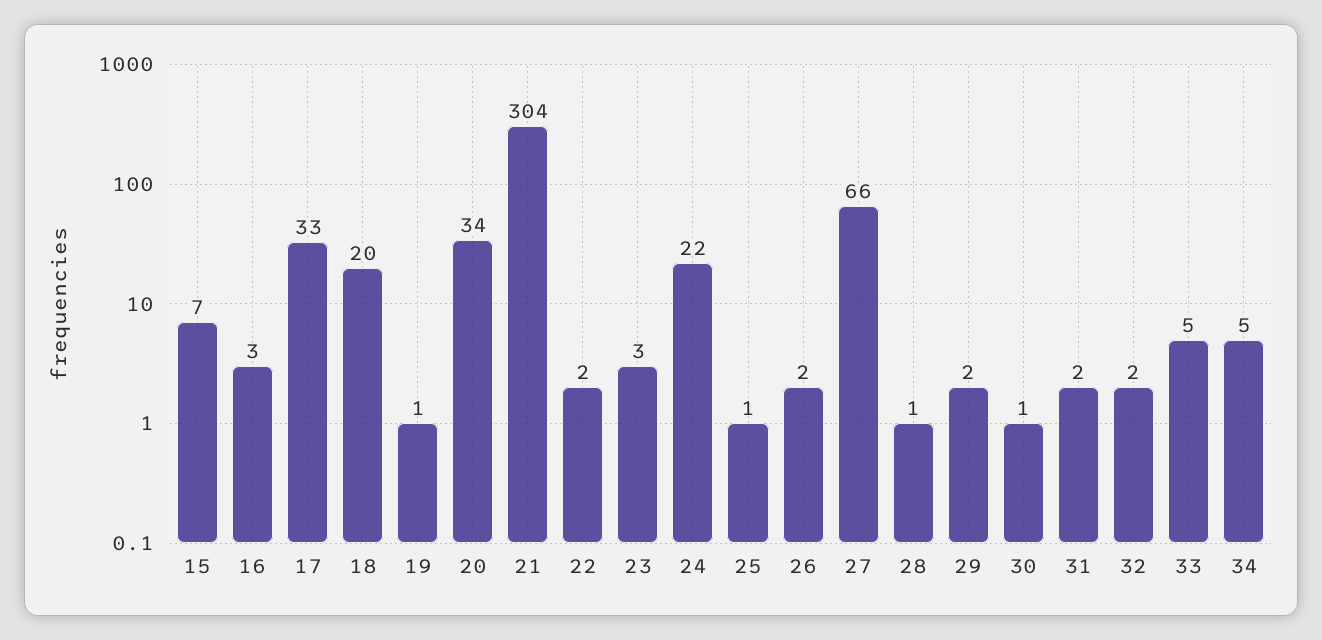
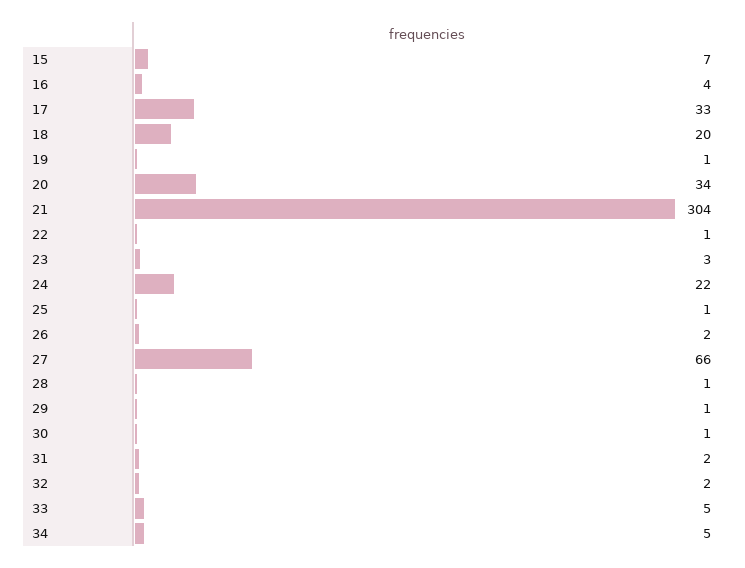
  {
    "15": 7,
-   "16": 3,
+   "16": 4,
    "17": 33,
    "18": 20,
    "19": 1,
    "20": 34,
    "21": 304,
-   "22": 2,
+   "22": 1,
    "23": 3,
    "24": 22,
    "25": 1,
    "26": 2,
    "27": 66,
    "28": 1,
-   "29": 2,
+   "29": 1,
    "30": 1,
    "31": 2,
    "32": 2,
    "33": 5,
    "34": 5
  }

